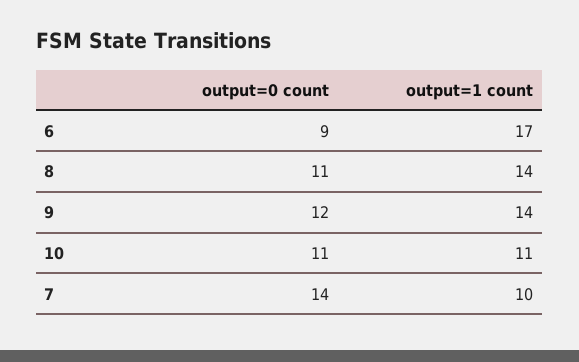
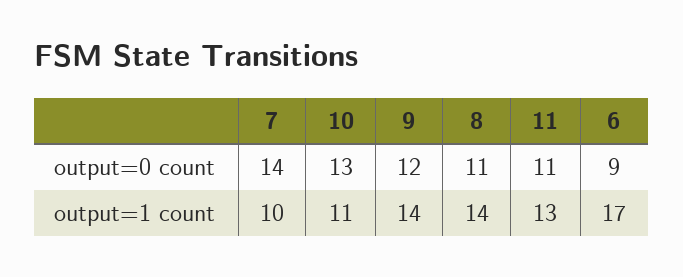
  {
    "output=0 count": {
      "6": 9,
      "8": 11,
      "9": 12,
-     "10": 11,
+     "10": 13,
-     "7": 14
+     "7": 14,
+     "11": 11
    },
    "output=1 count": {
      "6": 17,
      "8": 14,
      "9": 14,
      "10": 11,
-     "7": 10
+     "7": 10,
+     "11": 13
    }
  }

